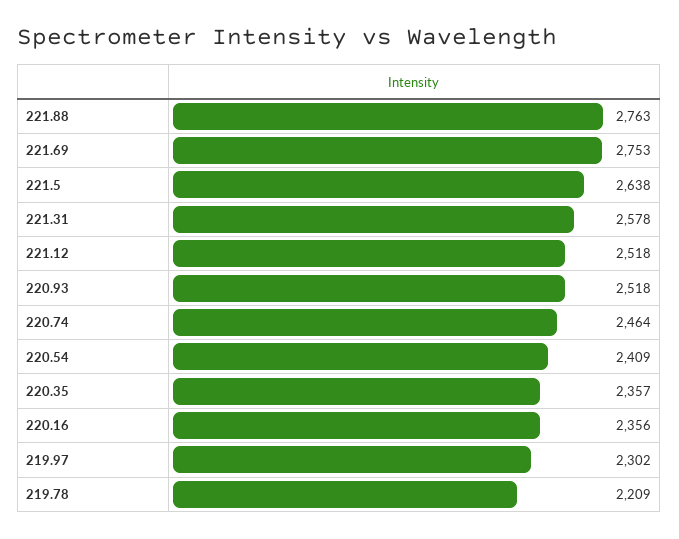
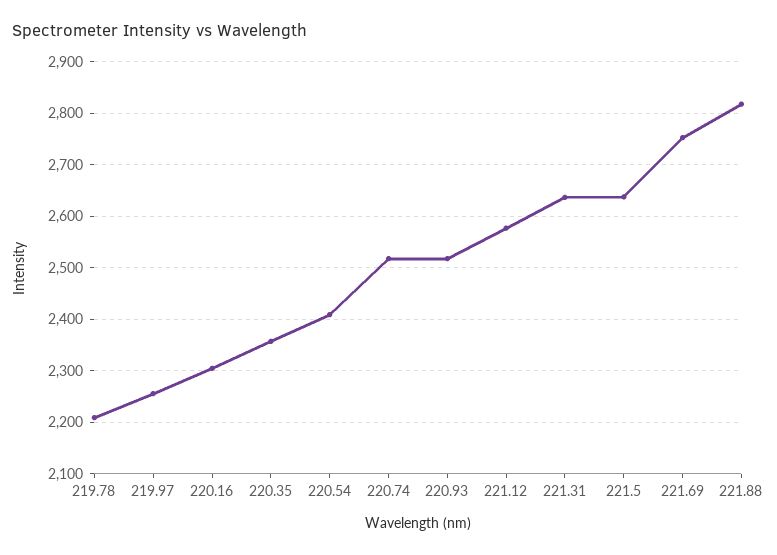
  {
-   "221.88": 2763,
+   "221.88": 2820,
    "221.69": 2753,
    "221.5": 2638,
-   "221.31": 2578,
+   "221.31": 2640,
-   "221.12": 2518,
+   "221.12": 2580,
    "220.93": 2518,
-   "220.74": 2464,
+   "220.74": 2520,
    "220.54": 2409,
    "220.35": 2357,
-   "220.16": 2356,
+   "220.16": 2300,
-   "219.97": 2302,
+   "219.97": 2260,
    "219.78": 2209
  }

